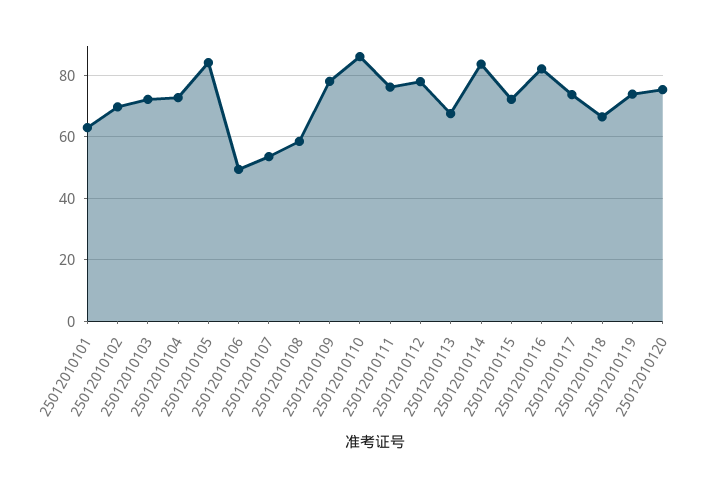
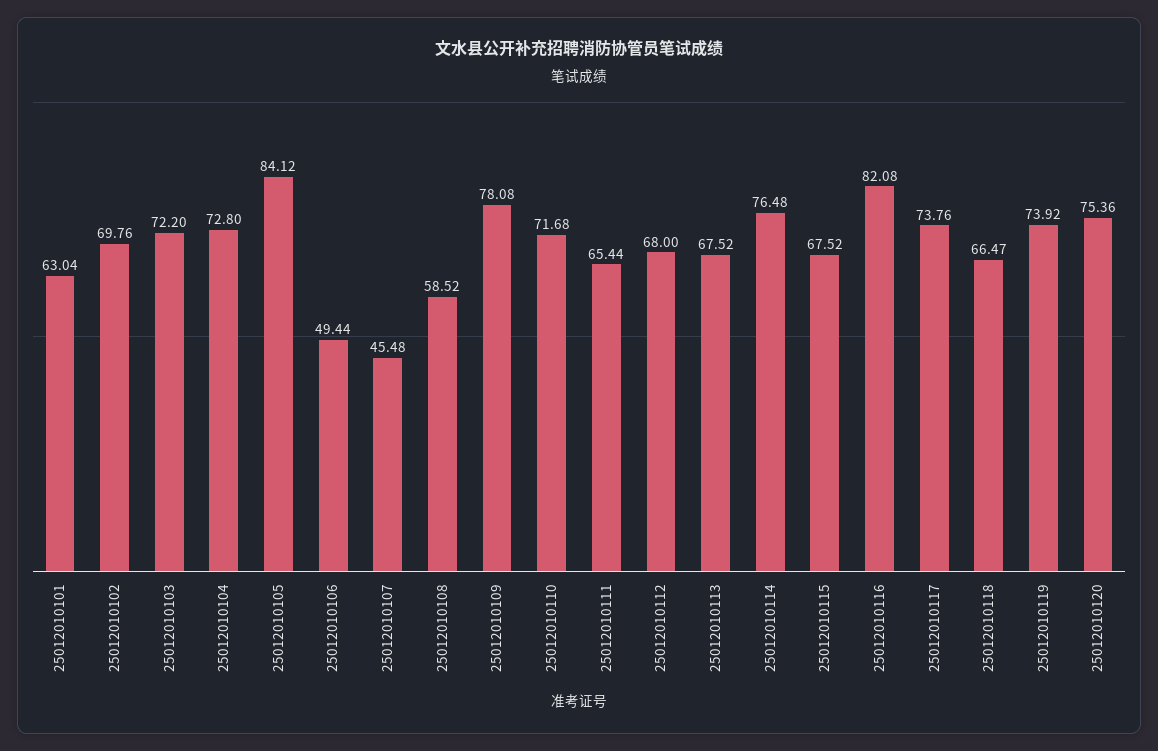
  {
    "25012010101": 63.04,
    "25012010102": 69.76,
    "25012010103": 72.2,
    "25012010104": 72.8,
    "25012010105": 84.12,
    "25012010106": 49.44,
-   "25012010107": 54,
+   "25012010107": 45.48,
    "25012010108": 58.52,
    "25012010109": 78.08,
-   "25012010110": 86,
+   "25012010110": 71.68,
-   "25012010111": 76,
+   "25012010111": 65.44,
-   "25012010112": 78,
+   "25012010112": 68,
    "25012010113": 67.52,
-   "25012010114": 84,
+   "25012010114": 76.48,
-   "25012010115": 72,
+   "25012010115": 67.52,
    "25012010116": 82.08,
    "25012010117": 73.76,
    "25012010118": 66.47,
    "25012010119": 73.92,
    "25012010120": 75.36
  }

